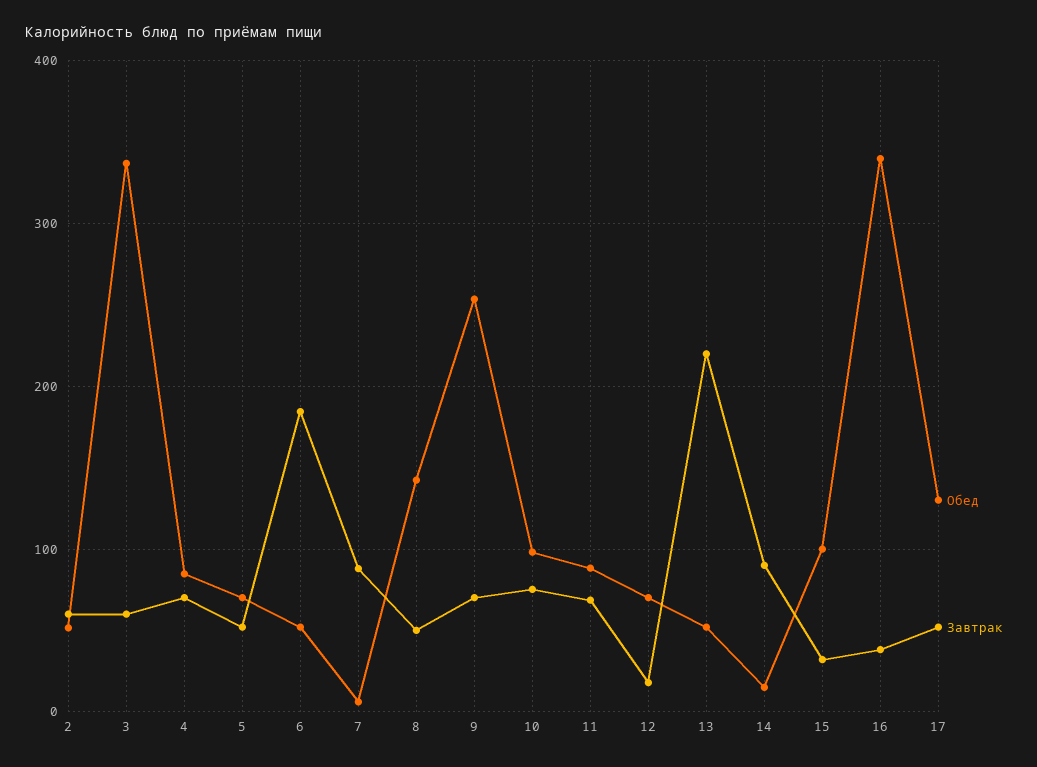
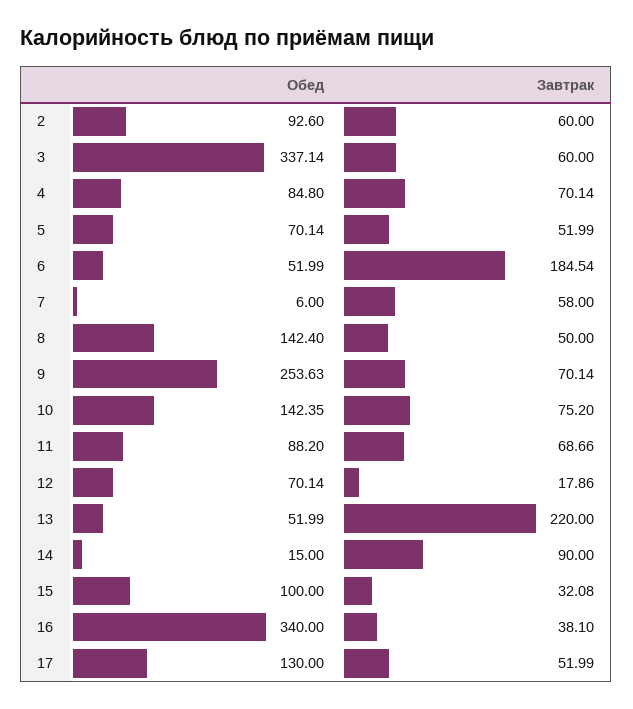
  {
    "Обед": {
-     "2": 50,
+     "2": 92.6,
      "3": 337.14,
      "4": 84.8,
      "5": 70.14,
      "6": 51.99,
      "7": 6,
      "8": 142.4,
      "9": 253.63,
-     "10": 100,
+     "10": 142.35,
      "11": 88.2,
      "12": 70.14,
      "13": 51.99,
      "14": 15,
      "15": 100,
      "16": 340,
      "17": 130
    },
    "Завтрак": {
      "2": 60,
      "3": 60,
      "4": 70.14,
      "5": 51.99,
      "6": 184.54,
-     "7": 90,
+     "7": 58,
      "8": 50,
      "9": 70.14,
      "10": 75.2,
      "11": 68.66,
      "12": 17.86,
      "13": 220,
      "14": 90,
      "15": 32.08,
      "16": 38.1,
      "17": 51.99
    }
  }

